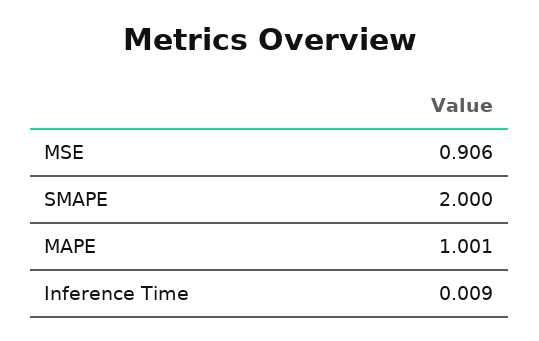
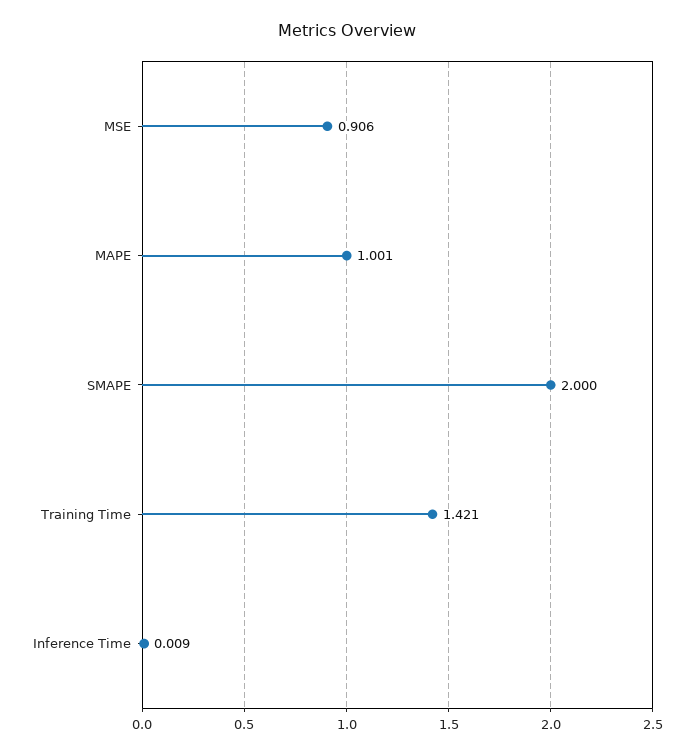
  {
    "MSE": 0.906,
    "SMAPE": 2,
    "MAPE": 1.001,
-   "Inference Time": 0.009
+   "Inference Time": 0.009,
+   "Training Time": 1.421
  }

